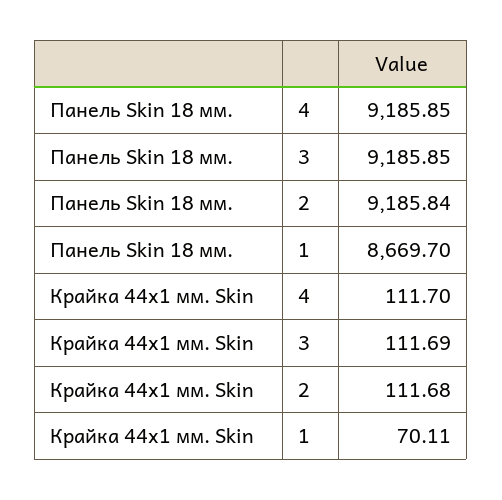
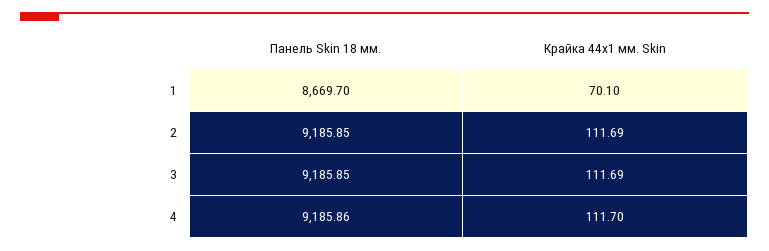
  {
    "Панель Skin 18 мм.": {
-     "4": 9185.85,
+     "4": 9185.86,
      "3": 9185.85,
-     "2": 9185.84,
+     "2": 9185.85,
      "1": 8669.7
    },
    "Крайка 44x1 мм. Skin": {
      "4": 111.7,
      "3": 111.69,
-     "2": 111.68,
+     "2": 111.69,
-     "1": 70.11
+     "1": 70.1
    }
  }

